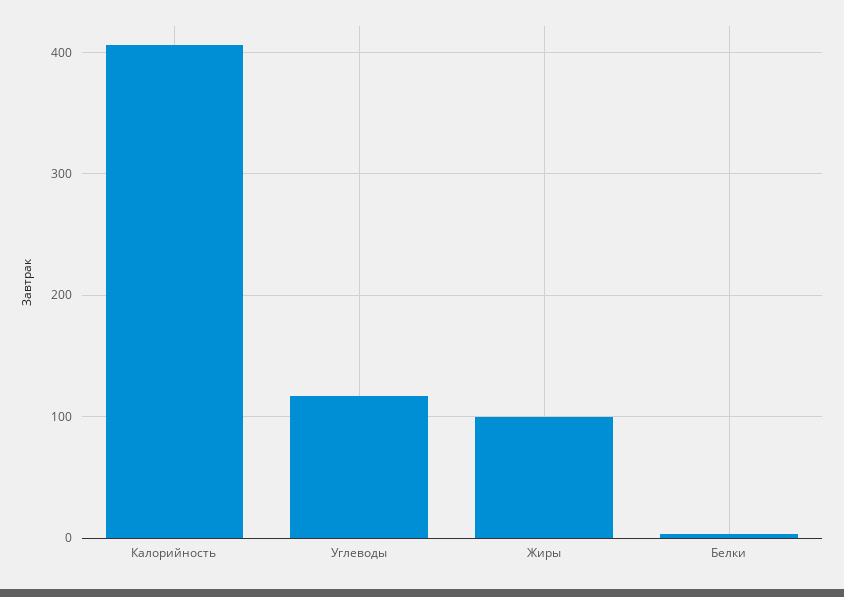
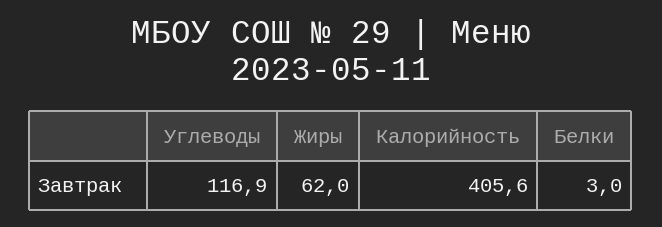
  {
    "Калорийность": 405.6,
    "Углеводы": 116.9,
-   "Жиры": 100,
+   "Жиры": 62,
    "Белки": 3
  }

